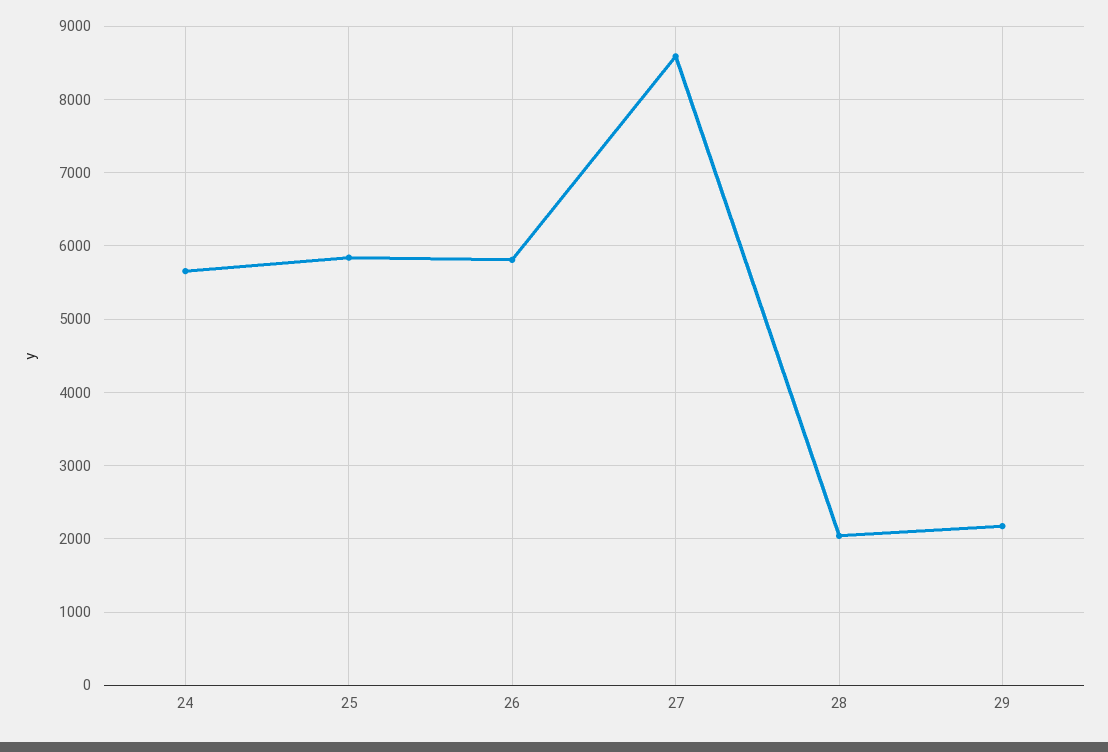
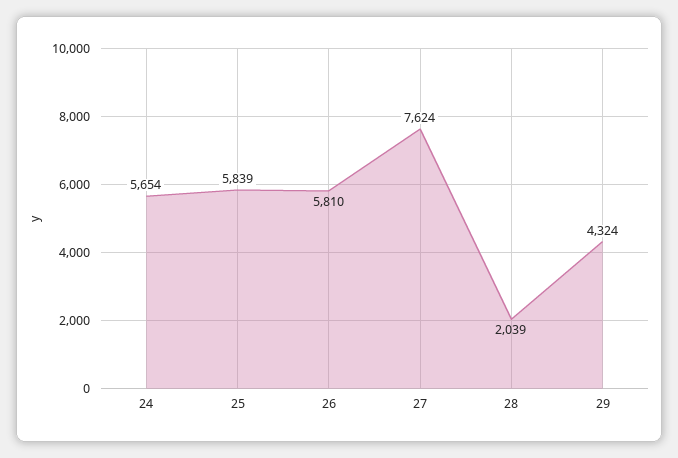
  {
    "24": 5654,
    "25": 5839,
    "26": 5810,
-   "27": 8600,
+   "27": 7624,
    "28": 2039,
-   "29": 2200
+   "29": 4324
  }

